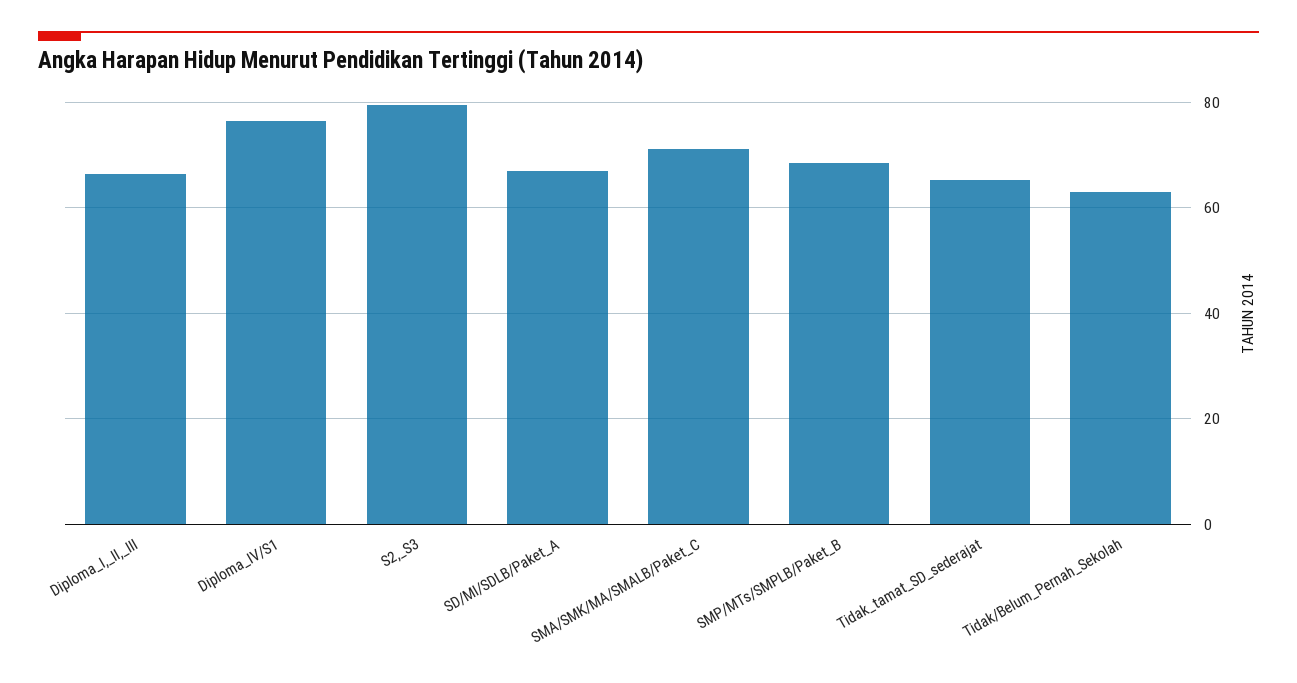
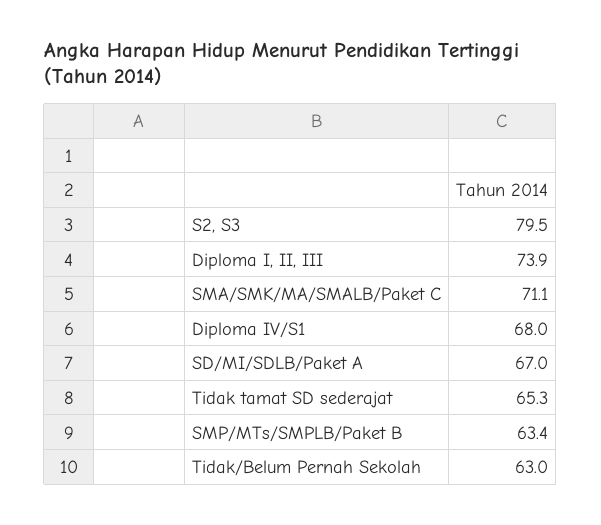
  {
-   "Diploma_I,_II,_III": 66,
+   "Diploma_I,_II,_III": 73.9,
-   "Diploma_IV/S1": 76,
+   "Diploma_IV/S1": 68,
    "S2,_S3": 79.5,
    "SD/MI/SDLB/Paket_A": 67,
    "SMA/SMK/MA/SMALB/Paket_C": 71.1,
-   "SMP/MTs/SMPLB/Paket_B": 68,
+   "SMP/MTs/SMPLB/Paket_B": 63.4,
    "Tidak_tamat_SD_sederajat": 65.3,
    "Tidak/Belum_Pernah_Sekolah": 63
  }

